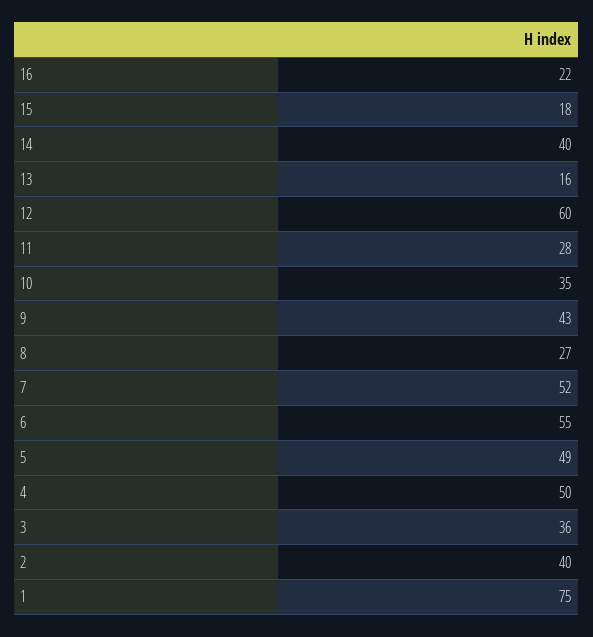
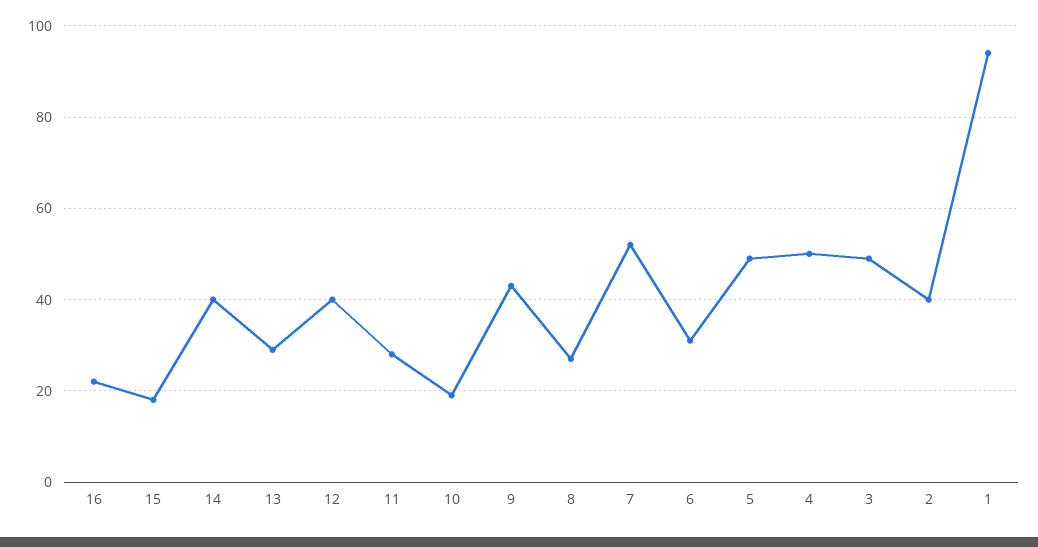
  {
    "16": 22,
    "15": 18,
    "14": 40,
-   "13": 16,
+   "13": 30,
-   "12": 60,
+   "12": 40,
    "11": 28,
-   "10": 35,
+   "10": 20,
    "9": 43,
    "8": 27,
    "7": 52,
-   "6": 55,
+   "6": 30,
    "5": 49,
    "4": 50,
-   "3": 36,
+   "3": 50,
    "2": 40,
-   "1": 75
+   "1": 95
  }

